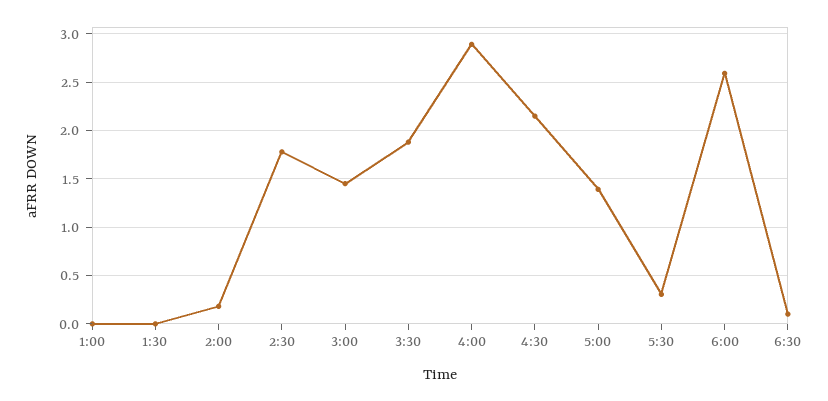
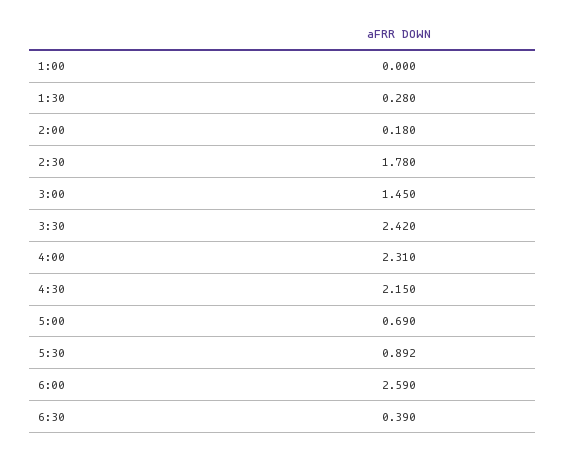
  {
    "1:00": 0,
-   "1:30": 0,
+   "1:30": 0.28,
    "2:00": 0.18,
    "2:30": 1.78,
    "3:00": 1.45,
-   "3:30": 1.9,
+   "3:30": 2.42,
-   "4:00": 2.9,
+   "4:00": 2.31,
    "4:30": 2.15,
-   "5:00": 1.4,
+   "5:00": 0.69,
-   "5:30": 0.3,
+   "5:30": 0.892,
    "6:00": 2.59,
-   "6:30": 0.1
+   "6:30": 0.39
  }

